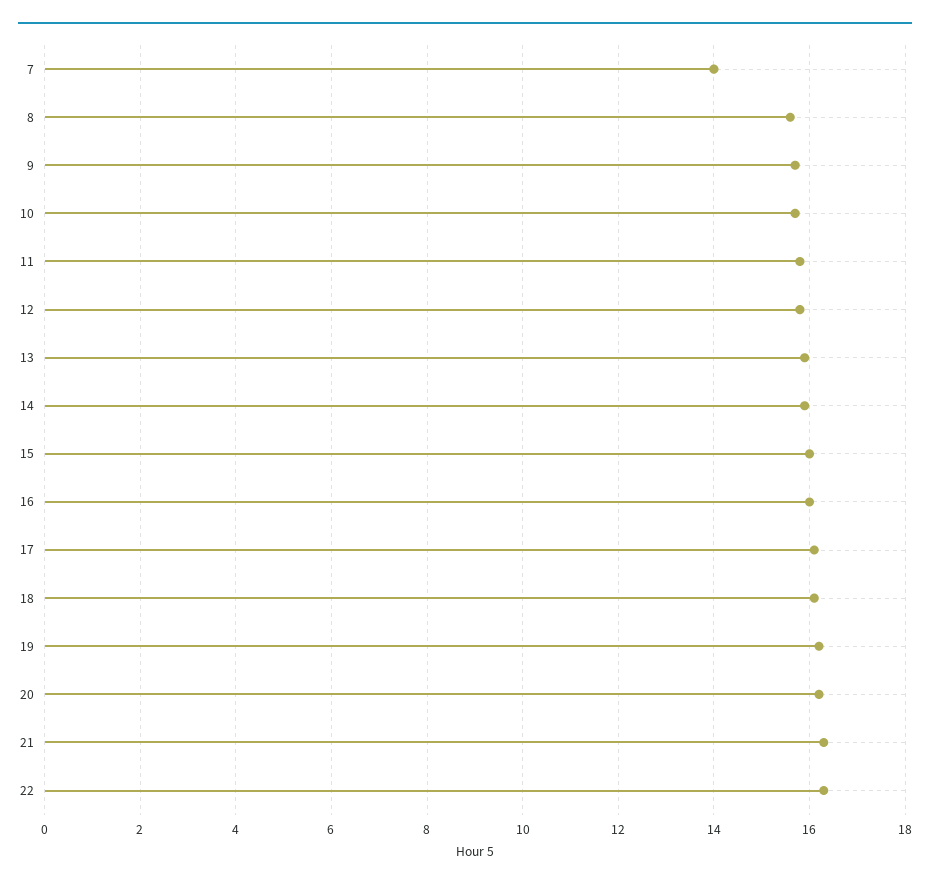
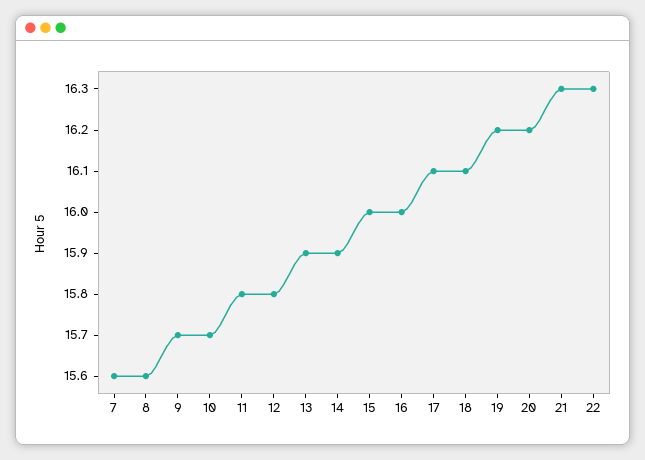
  {
-   "7": 14,
+   "7": 15.6,
    "8": 15.6,
    "9": 15.7,
    "10": 15.7,
    "11": 15.8,
    "12": 15.8,
    "13": 15.9,
    "14": 15.9,
    "15": 16,
    "16": 16,
    "17": 16.1,
    "18": 16.1,
    "19": 16.2,
    "20": 16.2,
    "21": 16.3,
    "22": 16.3
  }

